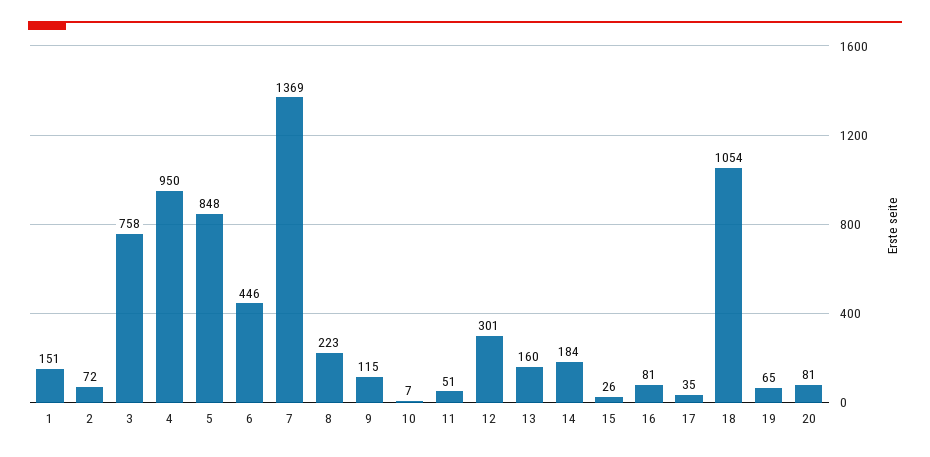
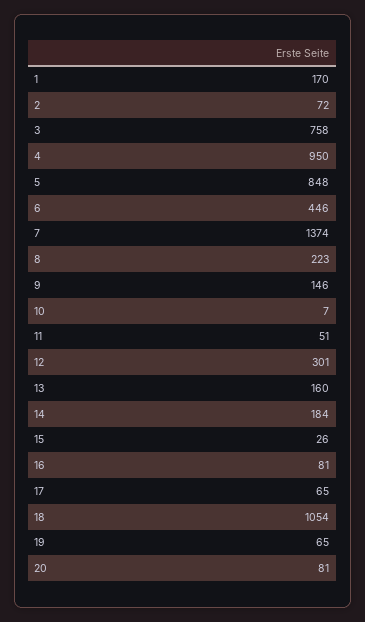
  {
-   "1": 151,
+   "1": 170,
    "2": 72,
    "3": 758,
    "4": 950,
    "5": 848,
    "6": 446,
-   "7": 1369,
+   "7": 1374,
    "8": 223,
-   "9": 115,
+   "9": 146,
    "10": 7,
    "11": 51,
    "12": 301,
    "13": 160,
    "14": 184,
    "15": 26,
    "16": 81,
-   "17": 35,
+   "17": 65,
    "18": 1054,
    "19": 65,
    "20": 81
  }

